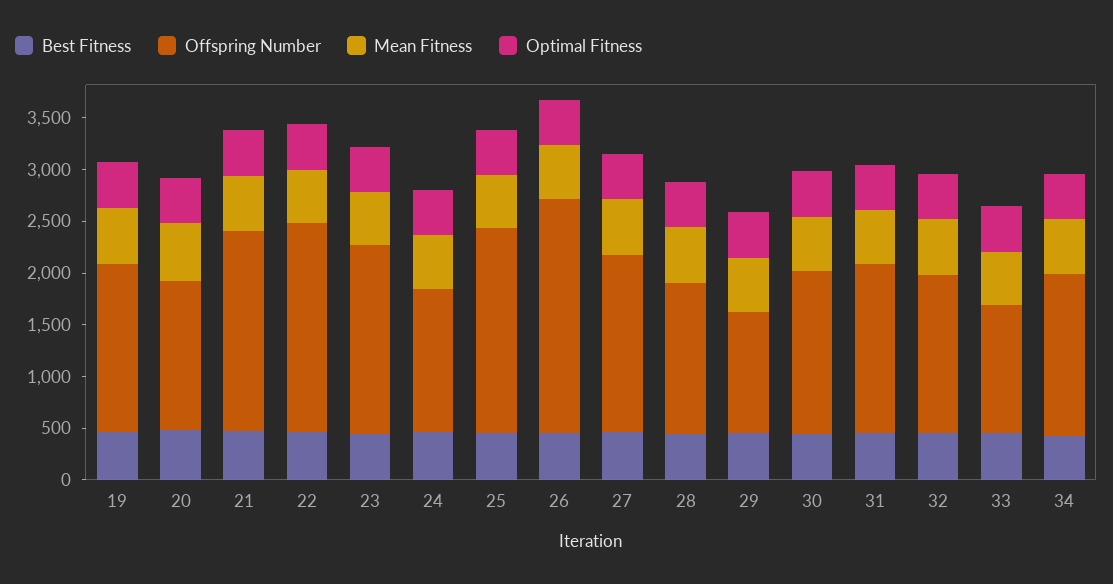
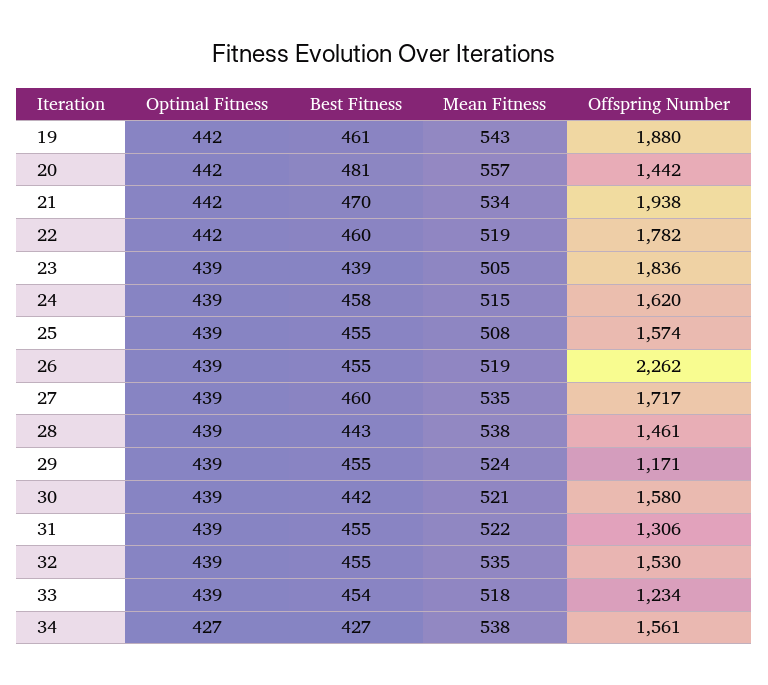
  {
    "Best Fitness": {
      "19": 461,
      "20": 481,
      "21": 470,
      "22": 460,
      "23": 439,
      "24": 458,
      "25": 455,
      "26": 455,
      "27": 460,
      "28": 443,
      "29": 455,
      "30": 442,
      "31": 455,
      "32": 455,
      "33": 454,
      "34": 427
    },
    "Offspring Number": {
-     "19": 1600,
+     "19": 1880,
      "20": 1442,
      "21": 1938,
-     "22": 2000,
+     "22": 1782,
      "23": 1836,
-     "24": 1400,
+     "24": 1620,
-     "25": 2000,
+     "25": 1574,
      "26": 2262,
      "27": 1717,
      "28": 1461,
      "29": 1171,
      "30": 1580,
-     "31": 1600,
+     "31": 1306,
      "32": 1530,
      "33": 1234,
      "34": 1561
    },
    "Mean Fitness": {
      "19": 543,
      "20": 557,
      "21": 534,
      "22": 519,
      "23": 505,
      "24": 515,
      "25": 508,
      "26": 519,
      "27": 535,
      "28": 538,
      "29": 524,
      "30": 521,
      "31": 522,
      "32": 535,
      "33": 518,
      "34": 538
    },
    "Optimal Fitness": {
      "19": 442,
      "20": 442,
      "21": 442,
      "22": 442,
      "23": 439,
      "24": 439,
      "25": 439,
      "26": 439,
      "27": 439,
      "28": 439,
      "29": 439,
      "30": 439,
      "31": 439,
      "32": 439,
      "33": 439,
      "34": 427
    }
  }

